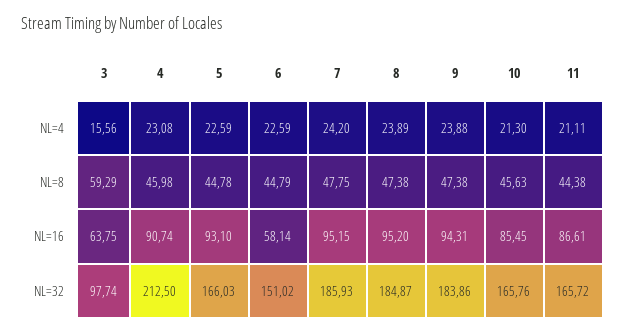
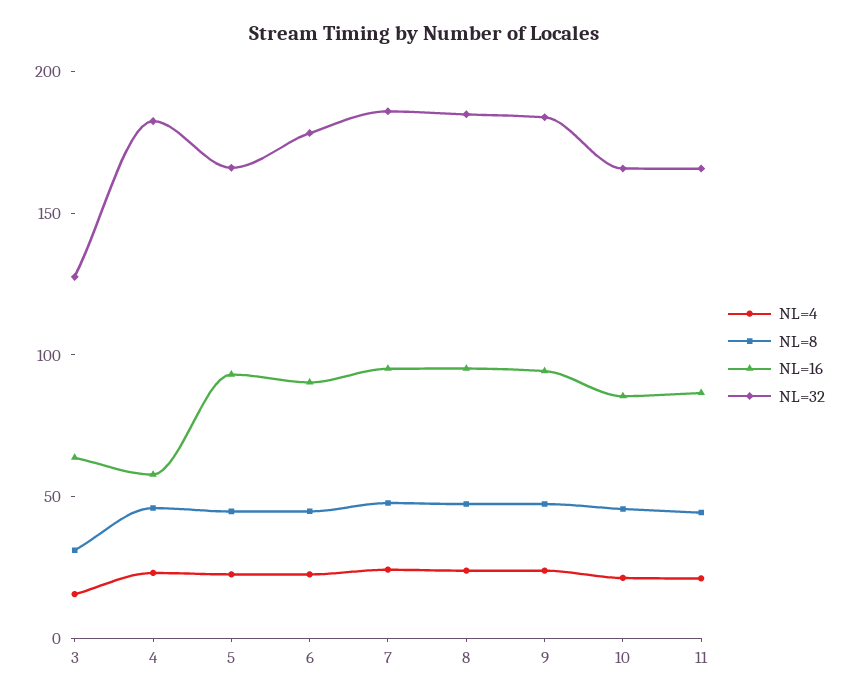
  {
    "NL=4": {
      "3": 15.56,
      "4": 23.08,
      "5": 22.59,
      "6": 22.59,
      "7": 24.2,
      "8": 23.89,
      "9": 23.88,
      "10": 21.3,
      "11": 21.11
    },
    "NL=8": {
-     "3": 59.29,
+     "3": 30,
      "4": 45.98,
      "5": 44.78,
      "6": 44.79,
      "7": 47.75,
      "8": 47.38,
      "9": 47.38,
      "10": 45.63,
      "11": 44.38
    },
    "NL=16": {
      "3": 63.75,
-     "4": 90.74,
+     "4": 60,
      "5": 93.1,
-     "6": 58.14,
+     "6": 90,
      "7": 95.15,
      "8": 95.2,
      "9": 94.31,
      "10": 85.45,
      "11": 86.61
    },
    "NL=32": {
-     "3": 97.74,
+     "3": 130,
-     "4": 212.5,
+     "4": 180,
      "5": 166.03,
-     "6": 151.02,
+     "6": 180,
      "7": 185.93,
      "8": 184.87,
      "9": 183.86,
      "10": 165.76,
      "11": 165.72
    }
  }

